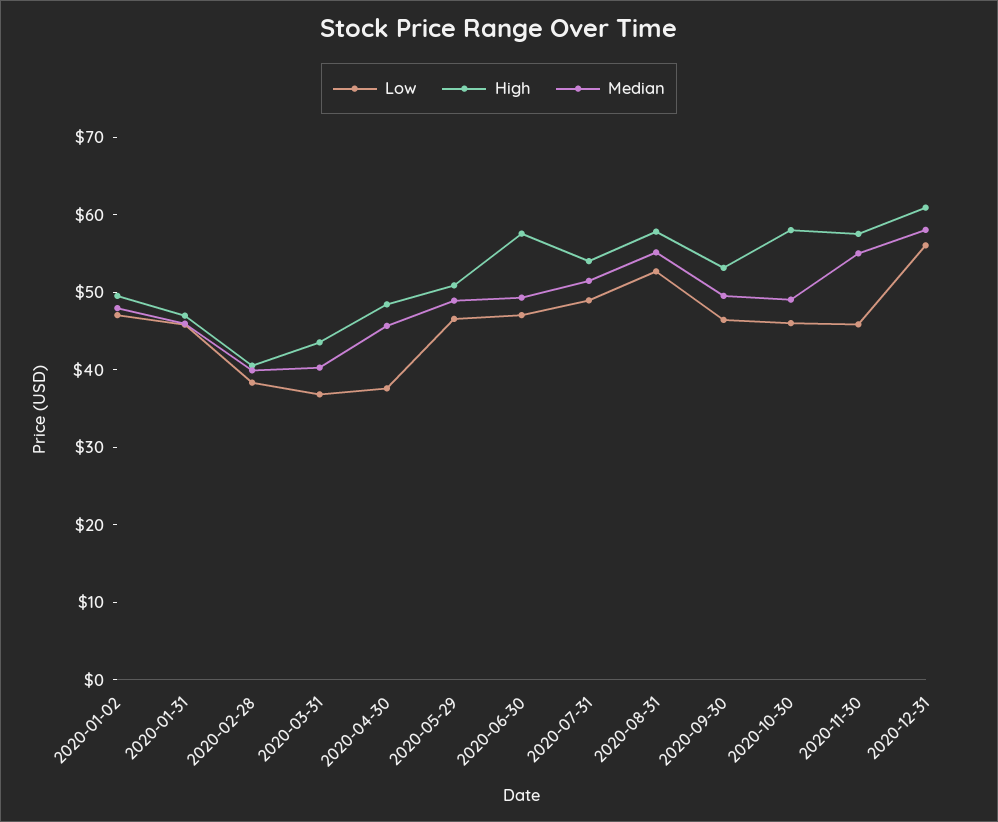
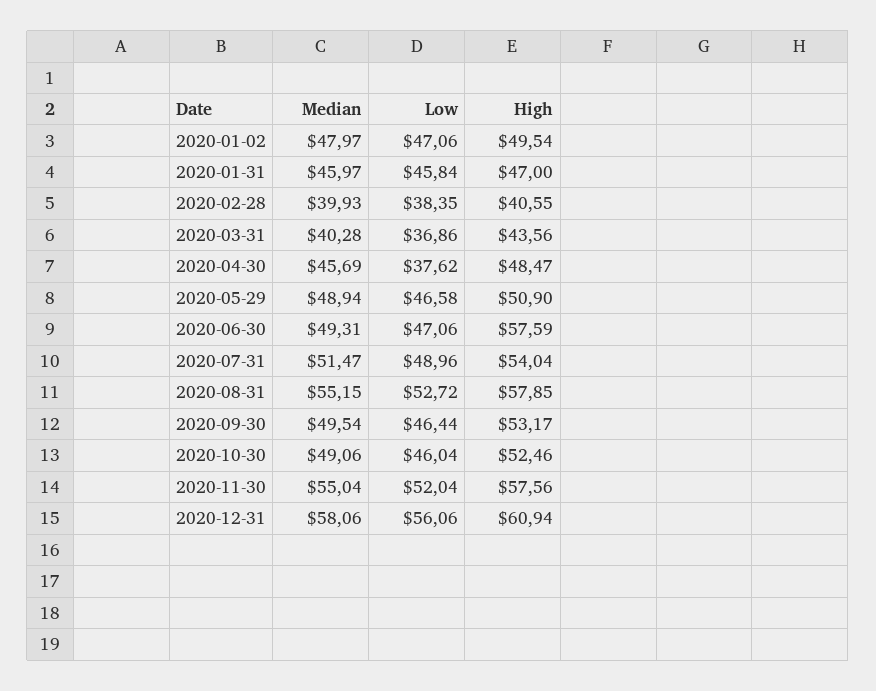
  {
    "Low": {
      "2020-01-02": 47.06,
      "2020-01-31": 45.84,
      "2020-02-28": 38.35,
      "2020-03-31": 36.86,
      "2020-04-30": 37.62,
      "2020-05-29": 46.58,
      "2020-06-30": 47.06,
      "2020-07-31": 48.96,
      "2020-08-31": 52.72,
      "2020-09-30": 46.44,
      "2020-10-30": 46.04,
-     "2020-11-30": 46,
+     "2020-11-30": 52.04,
      "2020-12-31": 56.06
    },
    "High": {
      "2020-01-02": 49.54,
      "2020-01-31": 47,
      "2020-02-28": 40.55,
      "2020-03-31": 43.56,
      "2020-04-30": 48.47,
      "2020-05-29": 50.9,
      "2020-06-30": 57.59,
      "2020-07-31": 54.04,
      "2020-08-31": 57.85,
      "2020-09-30": 53.17,
-     "2020-10-30": 58,
+     "2020-10-30": 52.46,
      "2020-11-30": 57.56,
      "2020-12-31": 60.94
    },
    "Median": {
      "2020-01-02": 47.97,
      "2020-01-31": 45.97,
      "2020-02-28": 39.93,
      "2020-03-31": 40.28,
      "2020-04-30": 45.69,
      "2020-05-29": 48.94,
      "2020-06-30": 49.31,
      "2020-07-31": 51.47,
      "2020-08-31": 55.15,
      "2020-09-30": 49.54,
      "2020-10-30": 49.06,
      "2020-11-30": 55.04,
      "2020-12-31": 58.06
    }
  }

